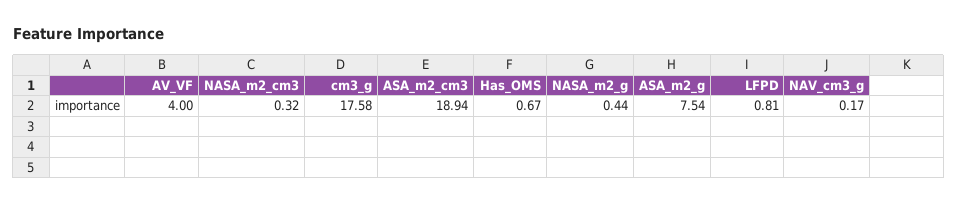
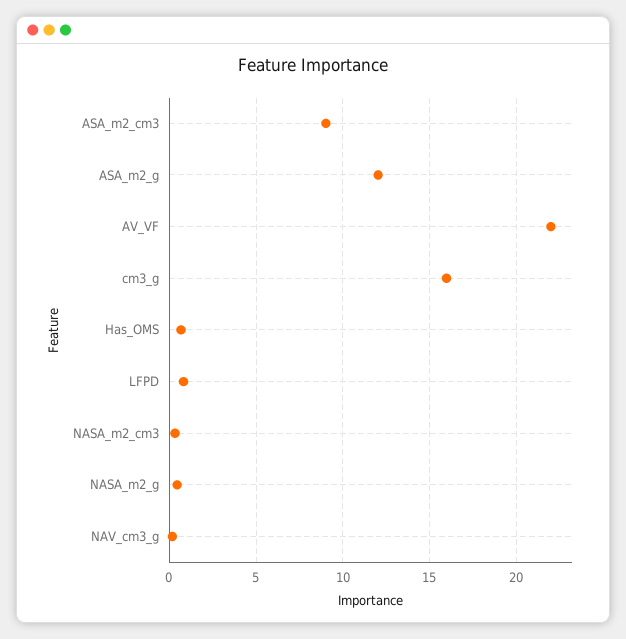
  {
-   "AV_VF": 4,
+   "AV_VF": 22,
    "NASA_m2_cm3": 0.32,
-   "cm3_g": 17.58,
+   "cm3_g": 16,
-   "ASA_m2_cm3": 18.94,
+   "ASA_m2_cm3": 9,
    "Has_OMS": 0.67,
    "NASA_m2_g": 0.44,
-   "ASA_m2_g": 7.54,
+   "ASA_m2_g": 12,
    "LFPD": 0.81,
    "NAV_cm3_g": 0.17
  }

